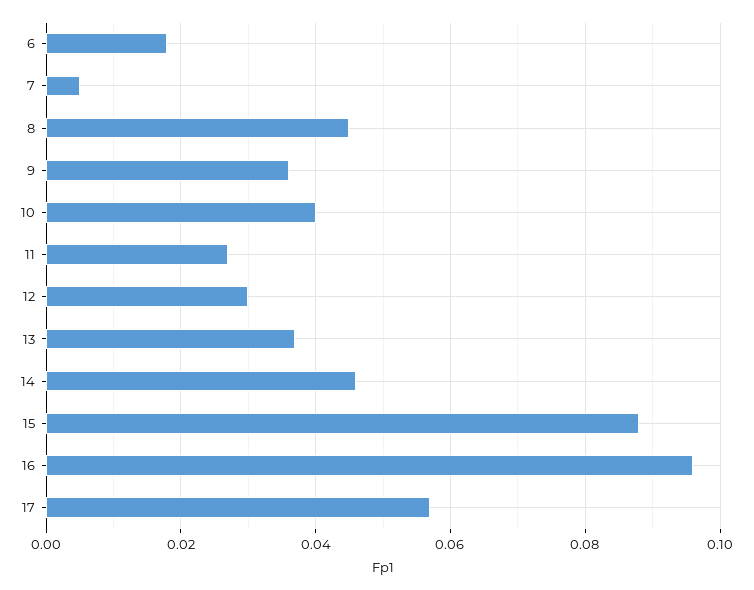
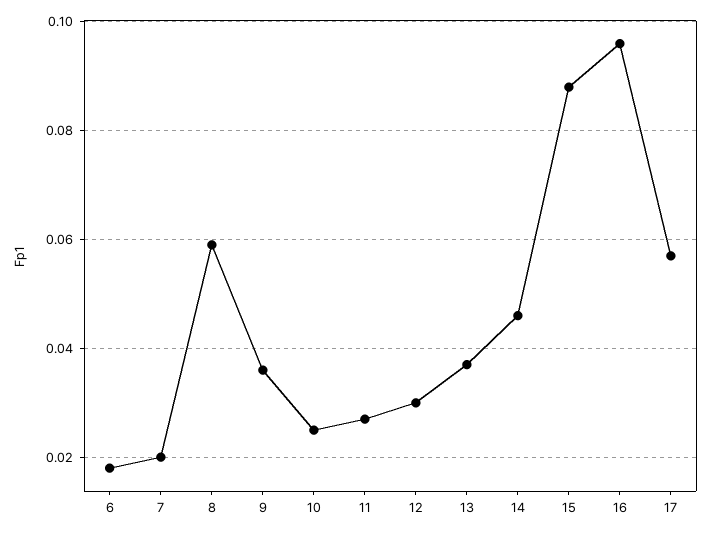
  {
    "6": 0.02,
-   "7": 0.005,
+   "7": 0.02,
-   "8": 0.045,
+   "8": 0.06,
    "9": 0.035,
-   "10": 0.04,
+   "10": 0.025,
    "11": 0.025,
    "12": 0.03,
    "13": 0.035,
    "14": 0.045,
    "15": 0.09,
    "16": 0.095,
    "17": 0.055
  }

